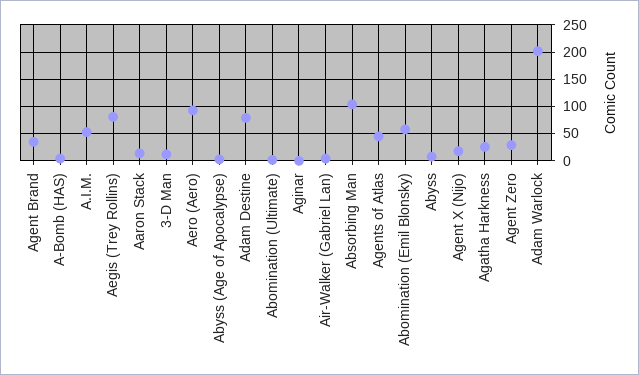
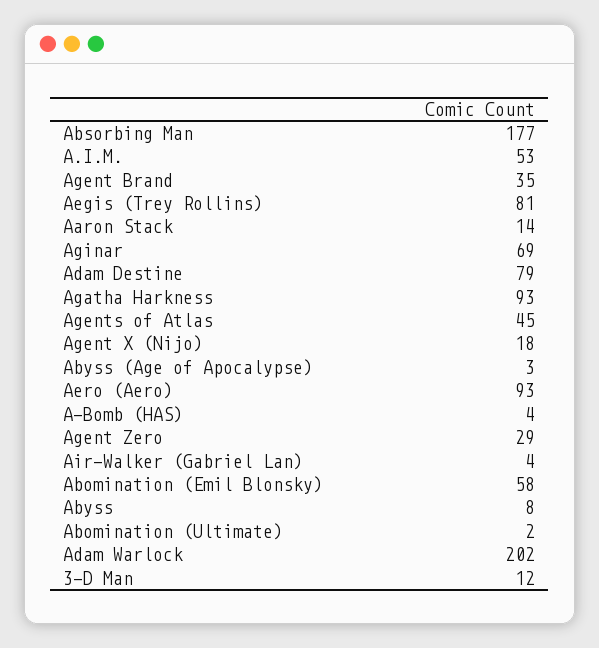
  {
    "Agent Brand": 35,
    "A-Bomb (HAS)": 4,
    "A.I.M.": 53,
    "Aegis (Trey Rollins)": 81,
    "Aaron Stack": 14,
    "3-D Man": 12,
    "Aero (Aero)": 93,
    "Abyss (Age of Apocalypse)": 3,
    "Adam Destine": 79,
    "Abomination (Ultimate)": 2,
-   "Aginar": 0,
+   "Aginar": 69,
    "Air-Walker (Gabriel Lan)": 4,
-   "Absorbing Man": 100,
+   "Absorbing Man": 177,
    "Agents of Atlas": 45,
    "Abomination (Emil Blonsky)": 58,
    "Abyss": 8,
    "Agent X (Nijo)": 18,
-   "Agatha Harkness": 25,
+   "Agatha Harkness": 93,
    "Agent Zero": 29,
    "Adam Warlock": 202
  }

